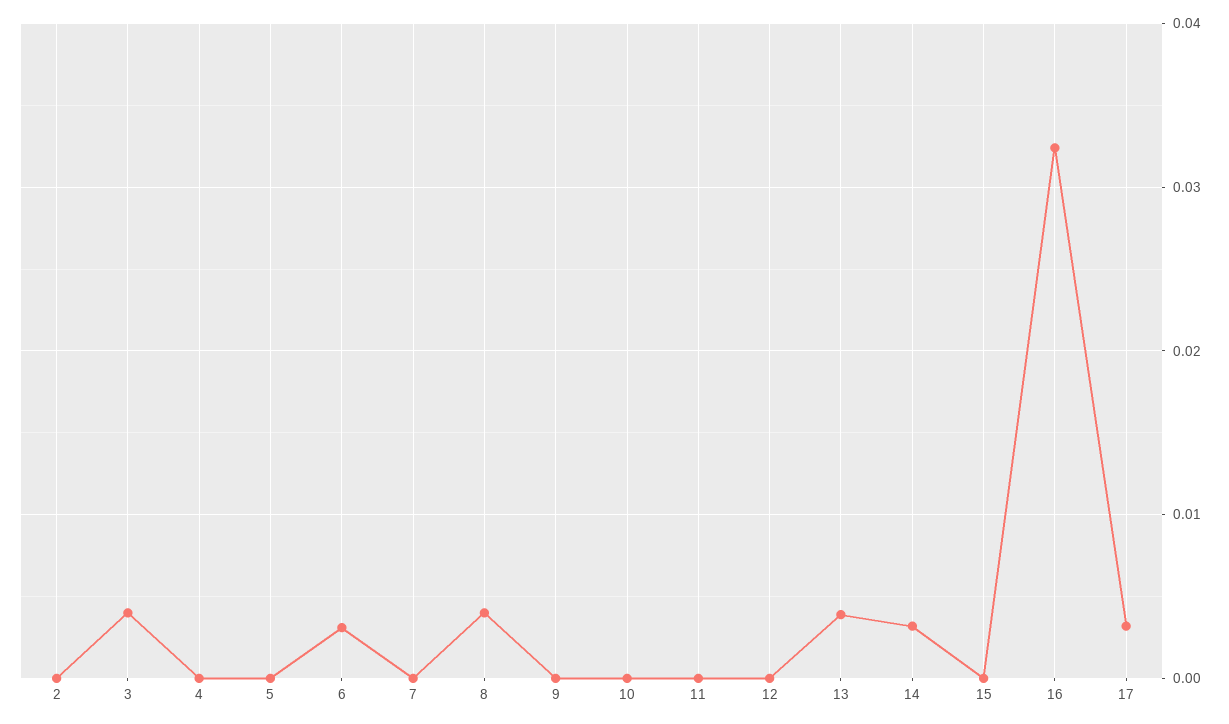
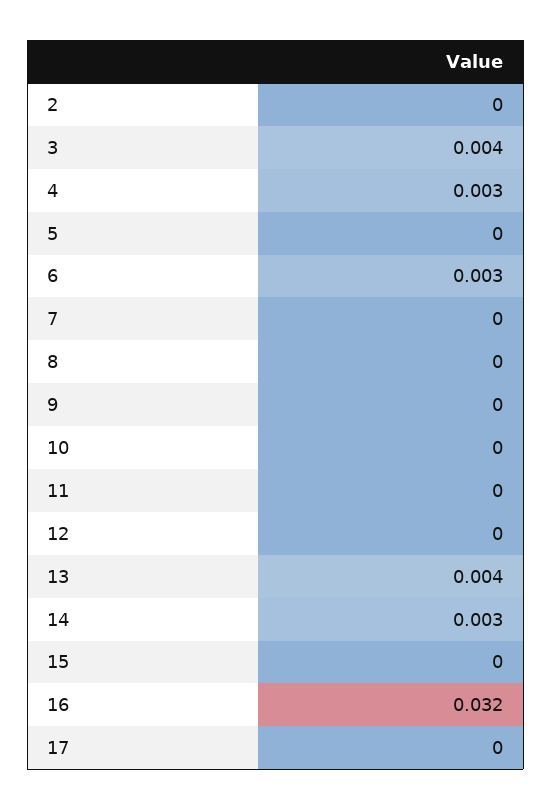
  {
    "2": 0,
    "3": 0.004,
-   "4": 0,
+   "4": 0.003,
    "5": 0,
    "6": 0.003,
    "7": 0,
-   "8": 0.004,
+   "8": 0,
    "9": 0,
    "10": 0,
    "11": 0,
    "12": 0,
    "13": 0.004,
    "14": 0.003,
    "15": 0,
    "16": 0.032,
-   "17": 0.003
+   "17": 0
  }

